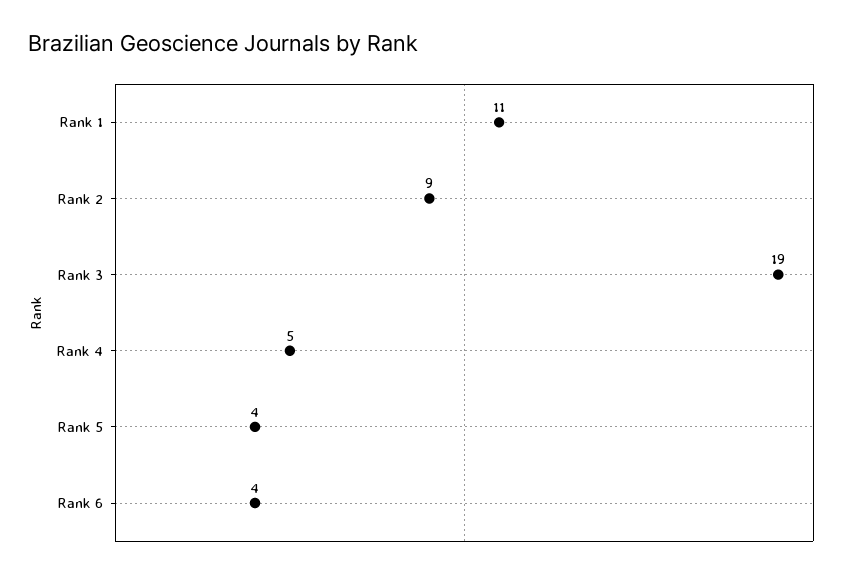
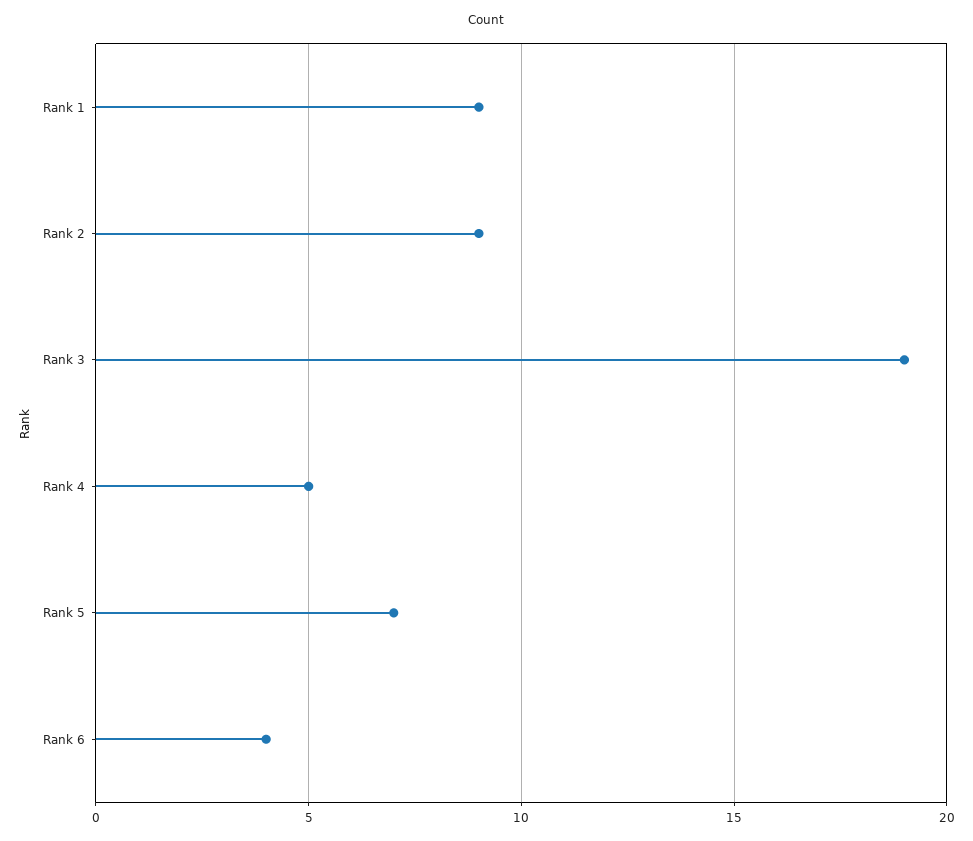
  {
-   "Rank 1": 11,
+   "Rank 1": 9,
    "Rank 2": 9,
    "Rank 3": 19,
    "Rank 4": 5,
-   "Rank 5": 4,
+   "Rank 5": 7,
    "Rank 6": 4
  }

